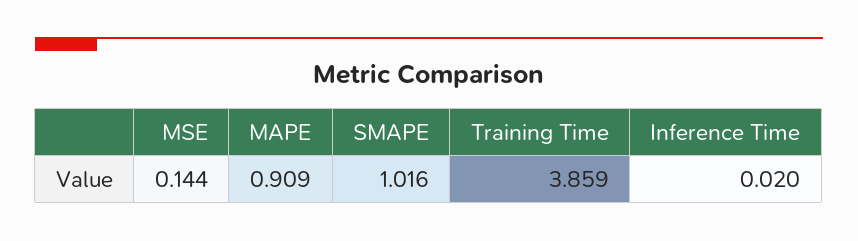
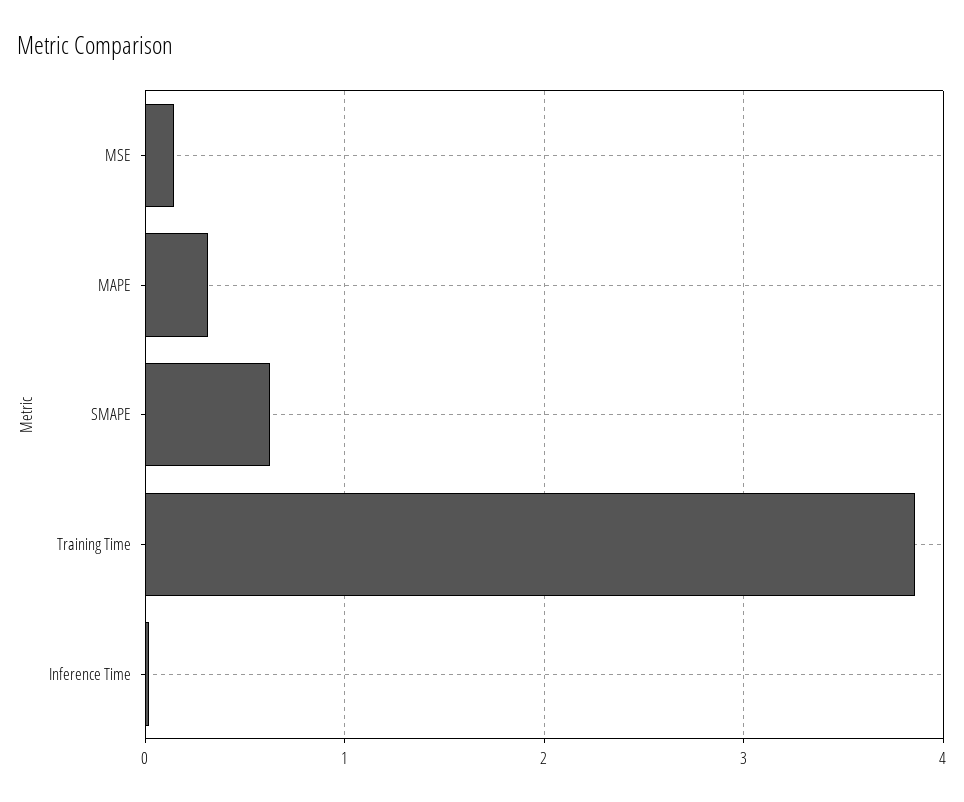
  {
    "MSE": 0.144,
-   "MAPE": 0.909,
+   "MAPE": 0.3,
-   "SMAPE": 1.016,
+   "SMAPE": 0.6,
    "Training Time": 3.859,
    "Inference Time": 0.02
  }

